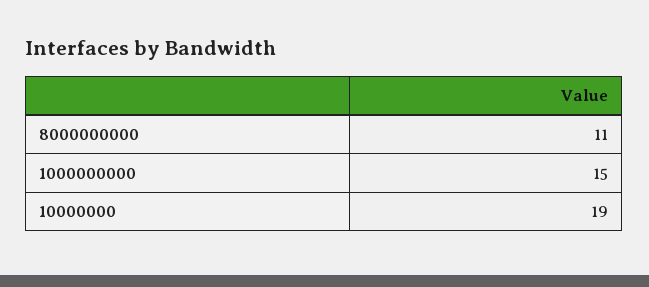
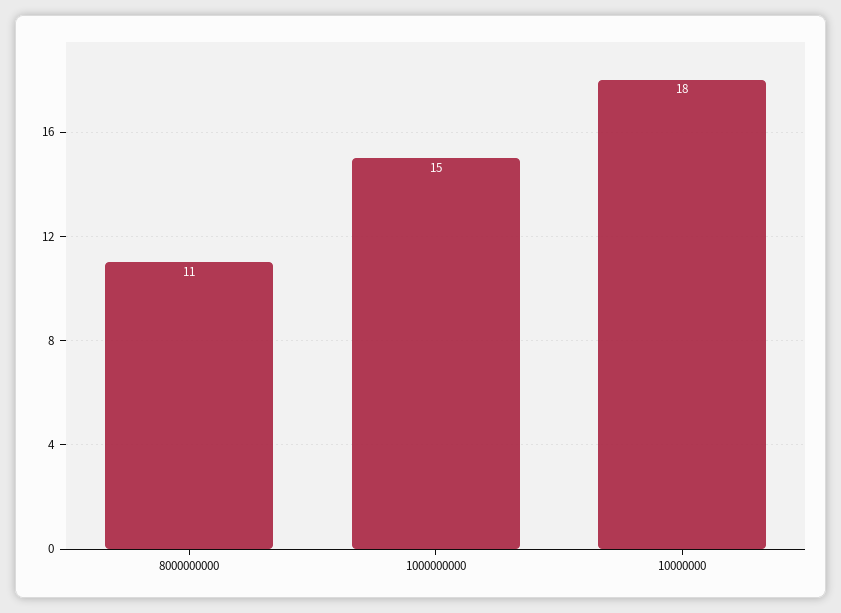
  {
    "8000000000": 11,
    "1000000000": 15,
-   "10000000": 19
+   "10000000": 18
  }

